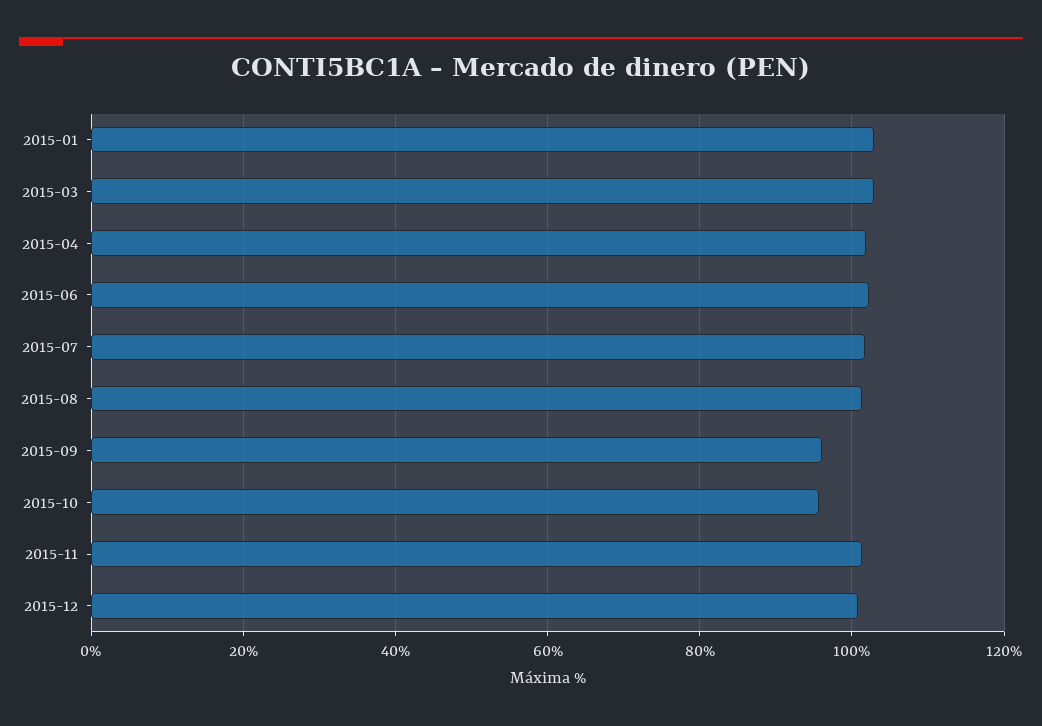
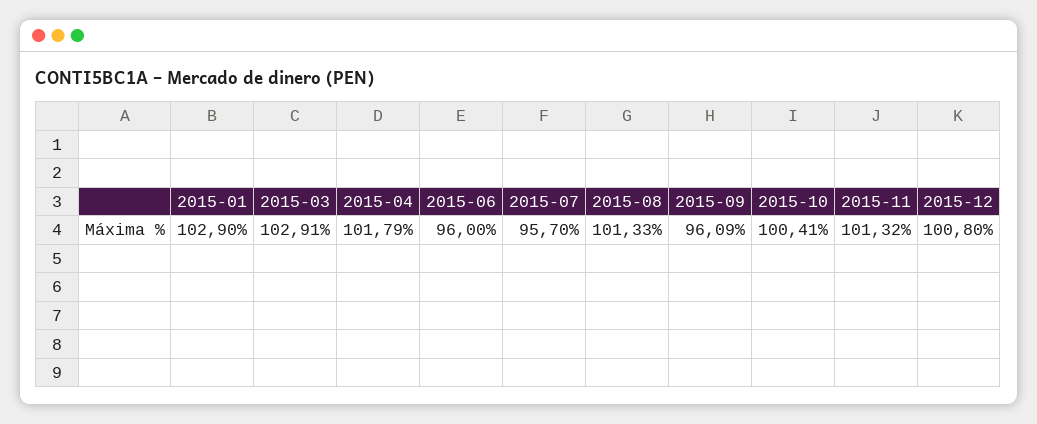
  {
    "2015-01": 102.9,
    "2015-03": 102.91,
    "2015-04": 101.79,
-   "2015-06": 102,
+   "2015-06": 96,
-   "2015-07": 102,
+   "2015-07": 95.7,
    "2015-08": 101.33,
    "2015-09": 96.09,
-   "2015-10": 96,
+   "2015-10": 100.41,
    "2015-11": 101.32,
    "2015-12": 100.8
  }

